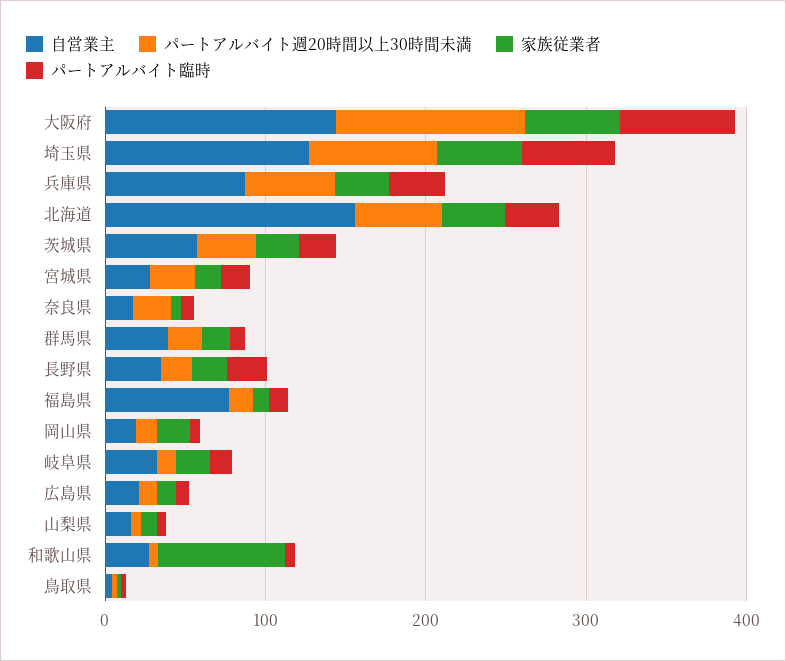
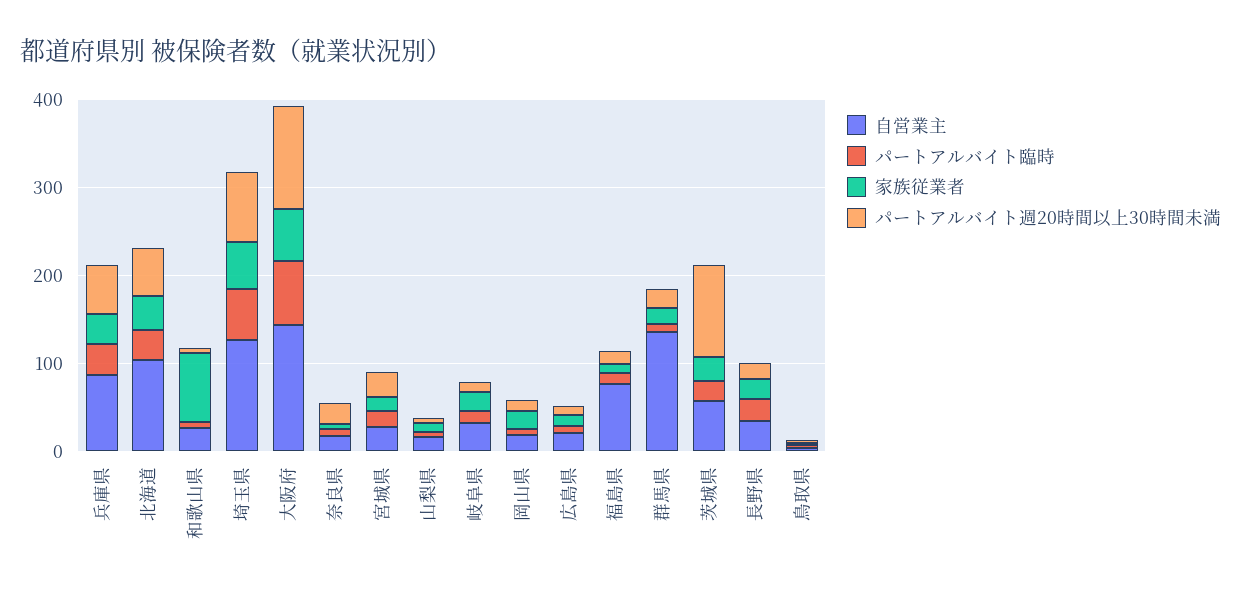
  {
    "自営業主": {
      "大阪府": 140,
      "埼玉県": 120,
      "兵庫県": 80,
-     "北海道": 160,
+     "北海道": 100,
      "茨城県": 60,
      "宮城県": 20,
      "奈良県": 20,
-     "群馬県": 40,
+     "群馬県": 140,
      "長野県": 40,
      "福島県": 80,
      "岡山県": 20,
      "岐阜県": 40,
      "広島県": 20,
      "山梨県": 20,
      "和歌山県": 20,
      "鳥取県": 0
    },
    "パートアルバイト週20時間以上30時間未満": {
      "大阪府": 120,
      "埼玉県": 80,
      "兵庫県": 60,
      "北海道": 60,
-     "茨城県": 40,
+     "茨城県": 100,
      "宮城県": 20,
      "奈良県": 20,
      "群馬県": 20,
      "長野県": 20,
      "福島県": 20,
      "岡山県": 20,
      "岐阜県": 20,
      "広島県": 20,
      "山梨県": 0,
      "和歌山県": 0,
      "鳥取県": 0
    },
    "家族従業者": {
      "大阪府": 60,
      "埼玉県": 60,
      "兵庫県": 40,
      "北海道": 40,
      "茨城県": 20,
      "宮城県": 20,
      "奈良県": 0,
      "群馬県": 20,
      "長野県": 20,
      "福島県": 20,
      "岡山県": 20,
      "岐阜県": 20,
      "広島県": 20,
      "山梨県": 20,
      "和歌山県": 80,
      "鳥取県": 0
    },
    "パートアルバイト臨時": {
      "大阪府": 80,
      "埼玉県": 60,
      "兵庫県": 40,
      "北海道": 40,
      "茨城県": 20,
      "宮城県": 20,
      "奈良県": 0,
      "群馬県": 0,
      "長野県": 20,
      "福島県": 20,
      "岡山県": 0,
      "岐阜県": 20,
      "広島県": 0,
      "山梨県": 0,
      "和歌山県": 0,
      "鳥取県": 0
    }
  }

